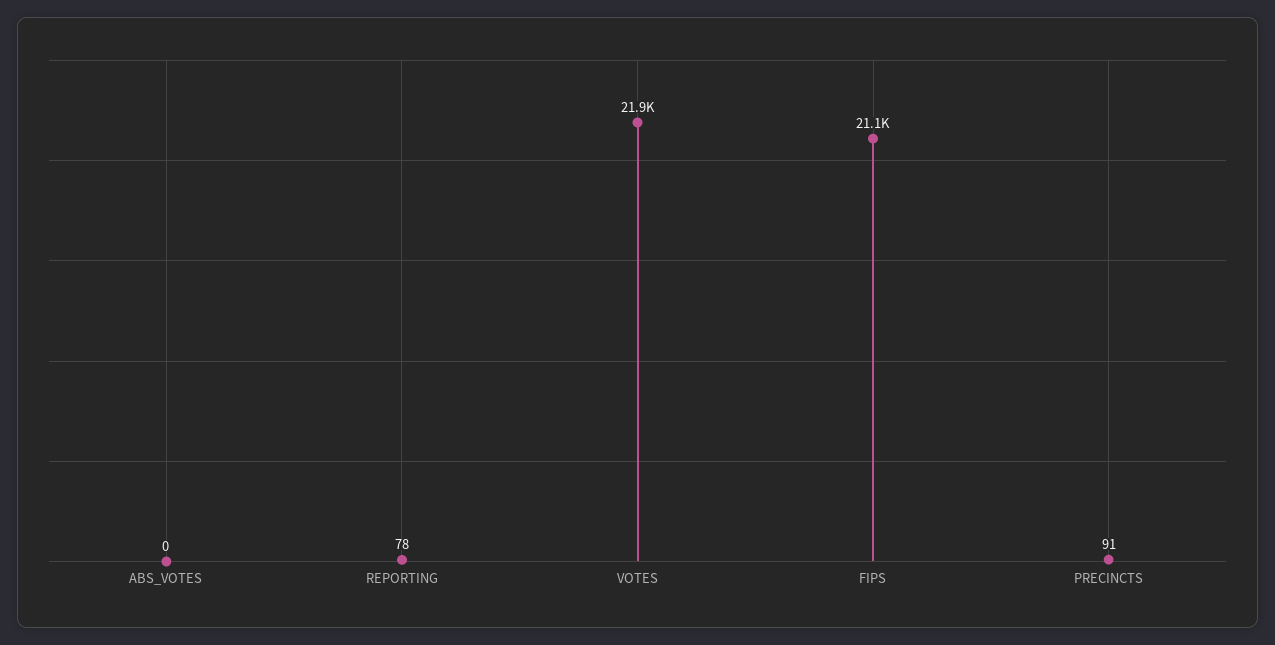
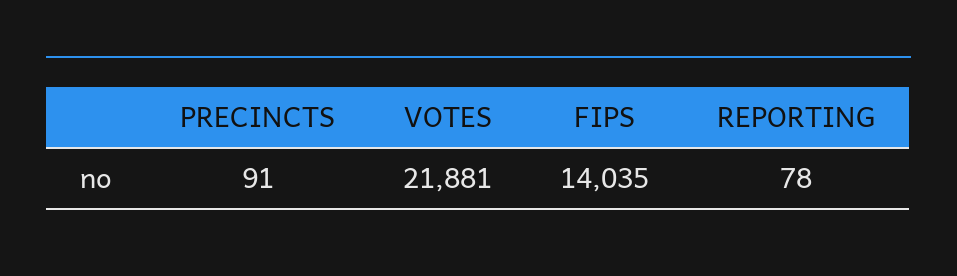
  {
-   "ABS_VOTES": 0,
    "REPORTING": 78,
    "VOTES": 21881,
-   "FIPS": 21100,
+   "FIPS": 14035,
    "PRECINCTS": 91
  }

